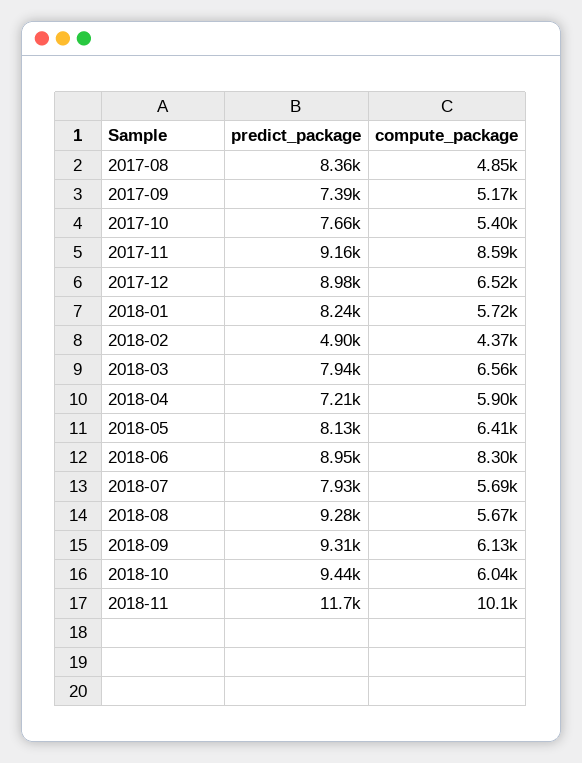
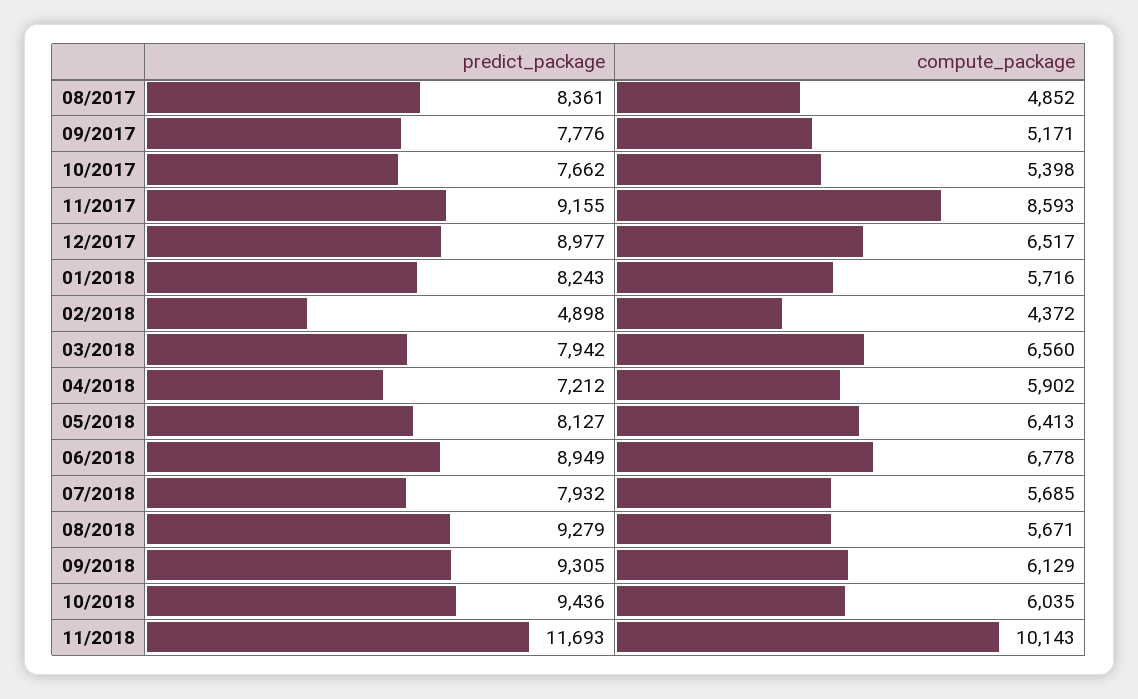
  {
    "predict_package": {
      "2017-08": 8361,
-     "2017-09": 7390,
+     "2017-09": 7776,
      "2017-10": 7662,
      "2017-11": 9155,
      "2017-12": 8977,
      "2018-01": 8243,
      "2018-02": 4898,
      "2018-03": 7942,
      "2018-04": 7212,
      "2018-05": 8127,
      "2018-06": 8949,
      "2018-07": 7932,
      "2018-08": 9279,
      "2018-09": 9305,
      "2018-10": 9436,
      "2018-11": 11693
    },
    "compute_package": {
      "2017-08": 4852,
      "2017-09": 5171,
      "2017-10": 5398,
      "2017-11": 8593,
      "2017-12": 6517,
      "2018-01": 5716,
      "2018-02": 4372,
      "2018-03": 6560,
      "2018-04": 5902,
      "2018-05": 6413,
-     "2018-06": 8300,
+     "2018-06": 6778,
      "2018-07": 5685,
      "2018-08": 5671,
      "2018-09": 6129,
      "2018-10": 6035,
      "2018-11": 10143
    }
  }

